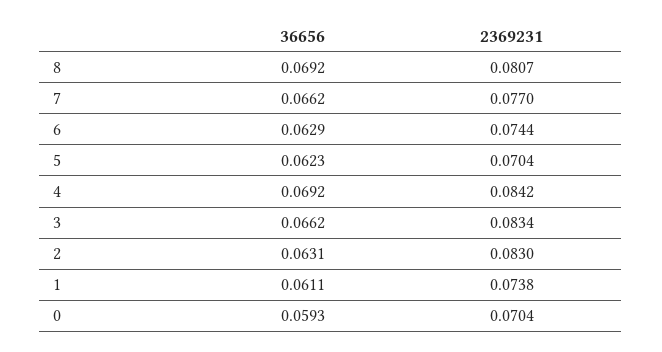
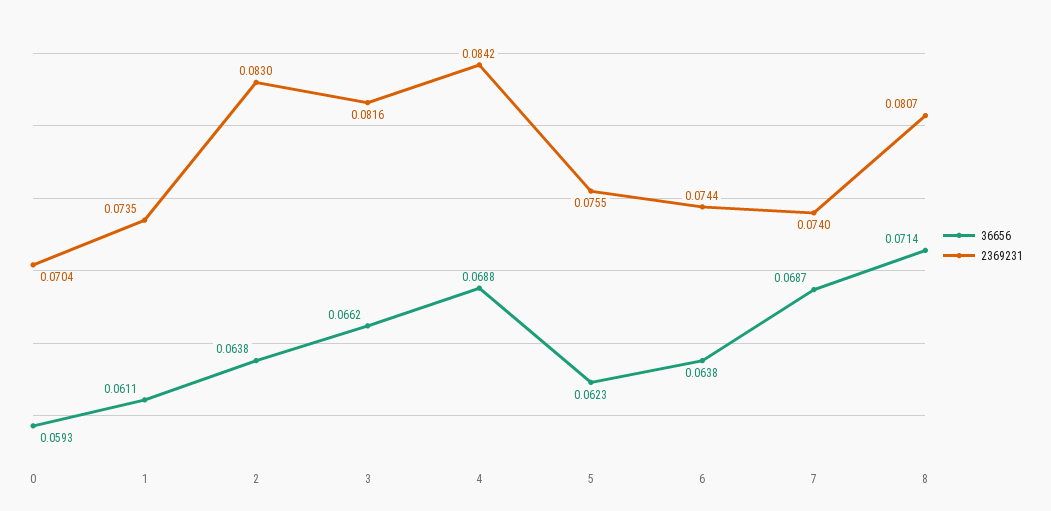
  {
    "36656": {
-     "8": 0.0692,
+     "8": 0.0714,
-     "7": 0.0662,
+     "7": 0.0687,
-     "6": 0.0629,
+     "6": 0.0638,
      "5": 0.0623,
-     "4": 0.0692,
+     "4": 0.0688,
      "3": 0.0662,
-     "2": 0.0631,
+     "2": 0.0638,
      "1": 0.0611,
      "0": 0.0593
    },
    "2369231": {
      "8": 0.0807,
-     "7": 0.077,
+     "7": 0.074,
      "6": 0.0744,
-     "5": 0.0704,
+     "5": 0.0755,
      "4": 0.0842,
-     "3": 0.0834,
+     "3": 0.0816,
      "2": 0.083,
-     "1": 0.0738,
+     "1": 0.0735,
      "0": 0.0704
    }
  }

